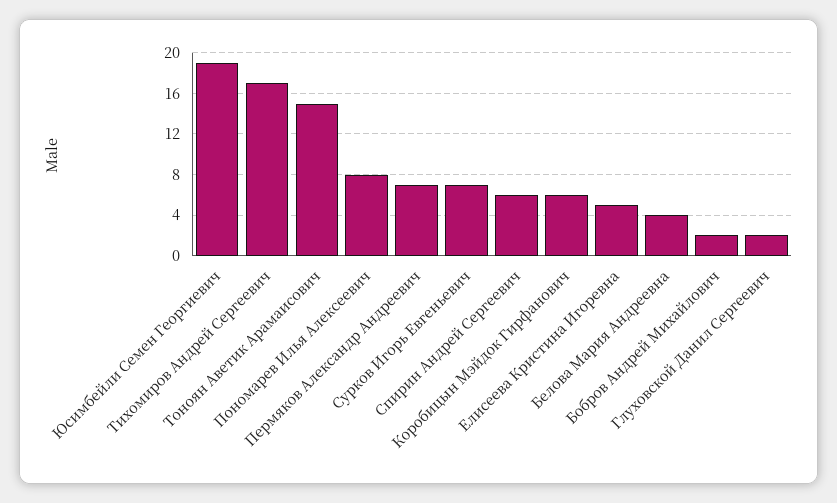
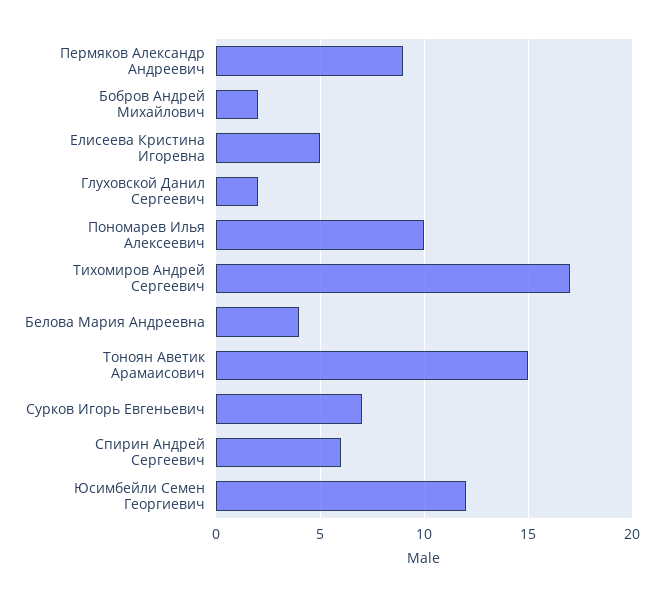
  {
-   "Юсимбейли Семен Георгиевич": 19,
+   "Юсимбейли Семен Георгиевич": 12,
    "Тихомиров Андрей Сергеевич": 17,
    "Тоноян Аветик Арамаисович": 15,
-   "Пономарев Илья Алексеевич": 8,
+   "Пономарев Илья Алексеевич": 10,
-   "Пермяков Александр Андреевич": 7,
+   "Пермяков Александр Андреевич": 9,
    "Сурков Игорь Евгеньевич": 7,
    "Спирин Андрей Сергеевич": 6,
-   "Коробицын Мэйдок Гирфанович": 6,
    "Елисеева Кристина Игоревна": 5,
    "Белова Мария Андреевна": 4,
    "Бобров Андрей Михайлович": 2,
    "Глуховской Данил Сергеевич": 2
  }

